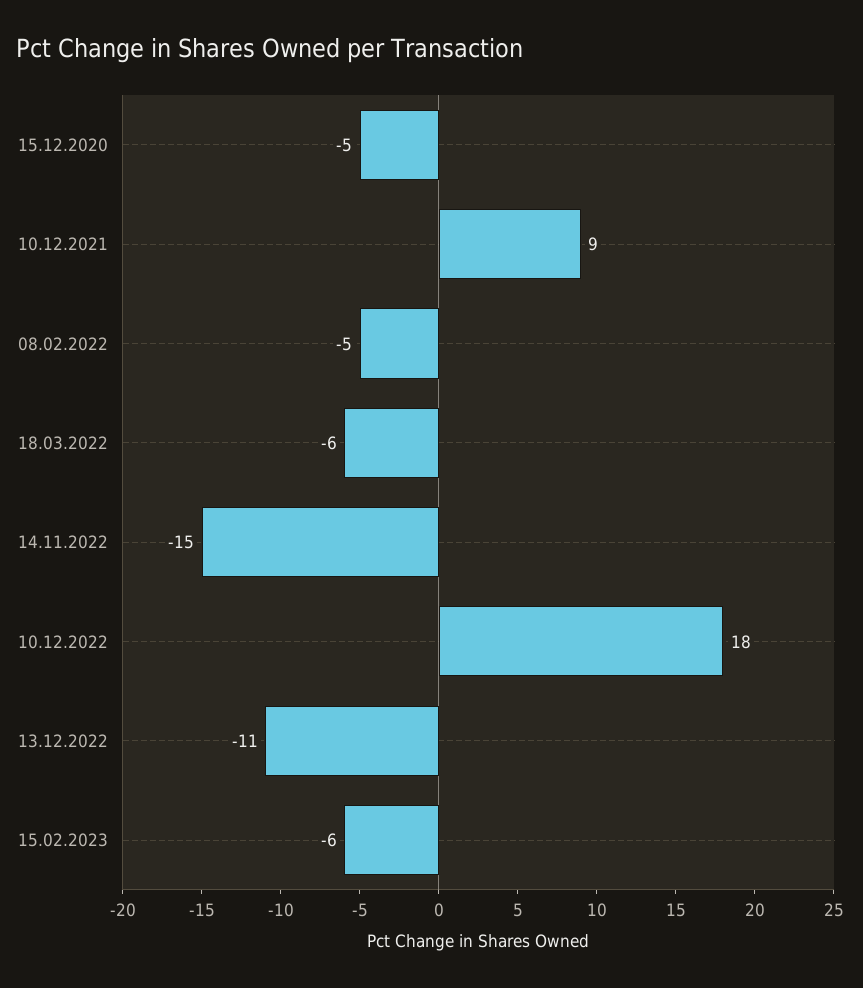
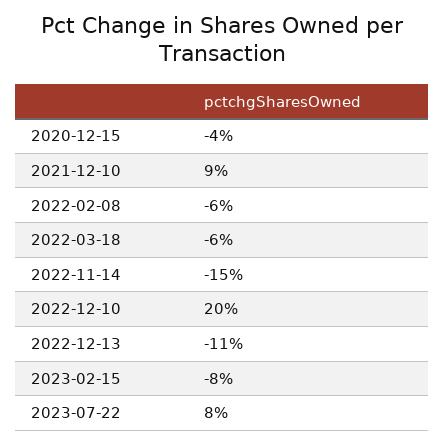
  {
-   "15.12.2020": -5,
+   "15.12.2020": -4,
    "10.12.2021": 9,
-   "08.02.2022": -5,
+   "08.02.2022": -6,
    "18.03.2022": -6,
    "14.11.2022": -15,
-   "10.12.2022": 18,
+   "10.12.2022": 20,
    "13.12.2022": -11,
-   "15.02.2023": -6
+   "15.02.2023": -8,
+   "2023-07-22": 8
  }

